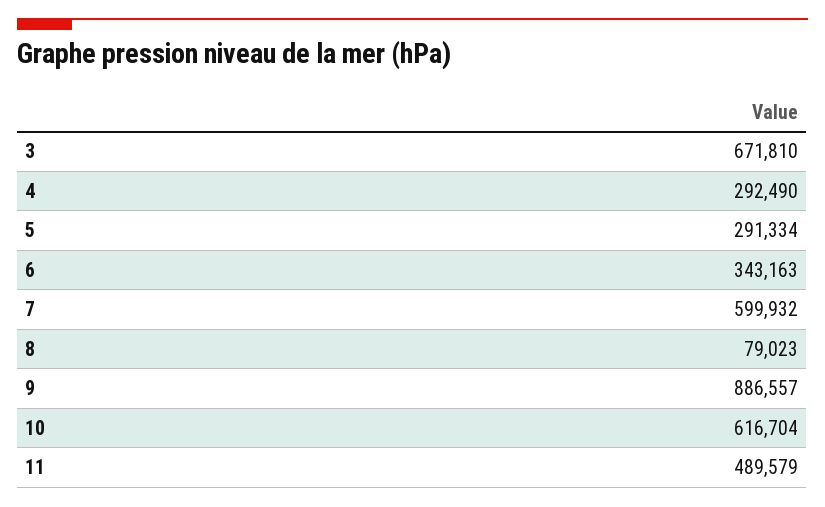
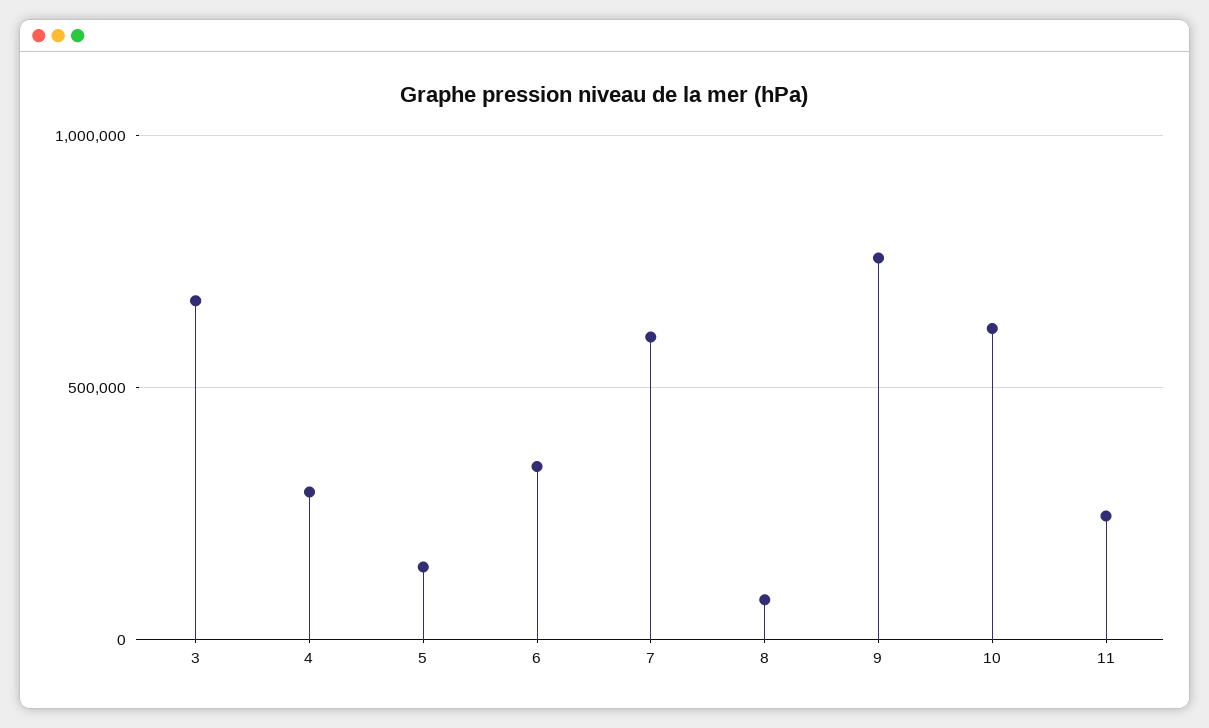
  {
    "3": 671810,
    "4": 292490,
-   "5": 291334,
+   "5": 150000,
    "6": 343163,
    "7": 599932,
    "8": 79023,
-   "9": 886557,
+   "9": 750000,
    "10": 616704,
-   "11": 489579
+   "11": 250000
  }

